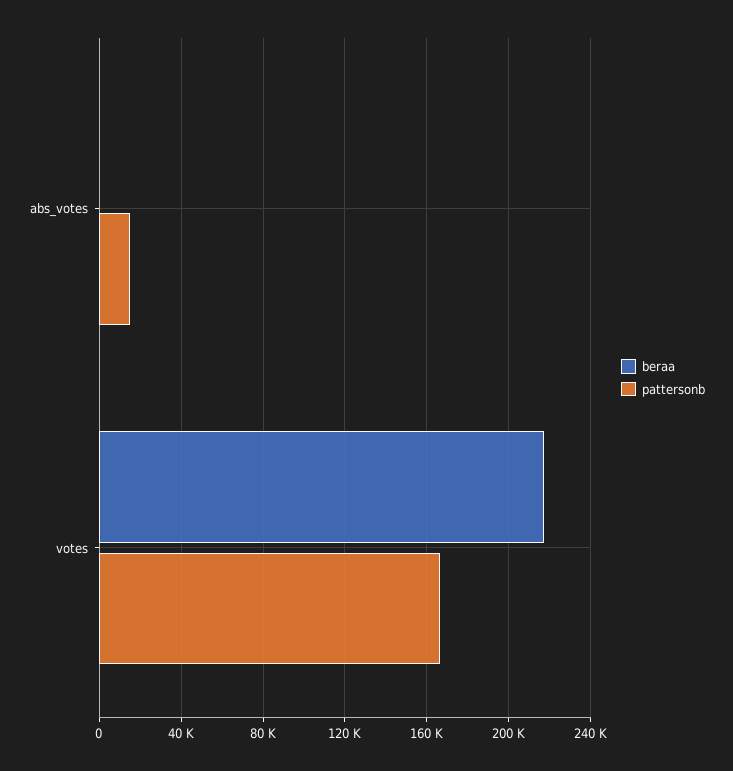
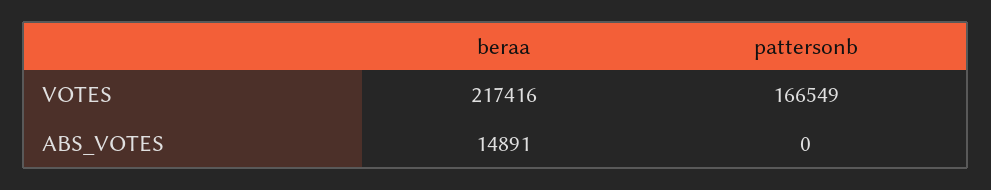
  {
    "beraa": {
-     "abs_votes": 0,
+     "abs_votes": 14891,
      "votes": 217416
    },
    "pattersonb": {
-     "abs_votes": 15000,
+     "abs_votes": 0,
      "votes": 166549
    }
  }

